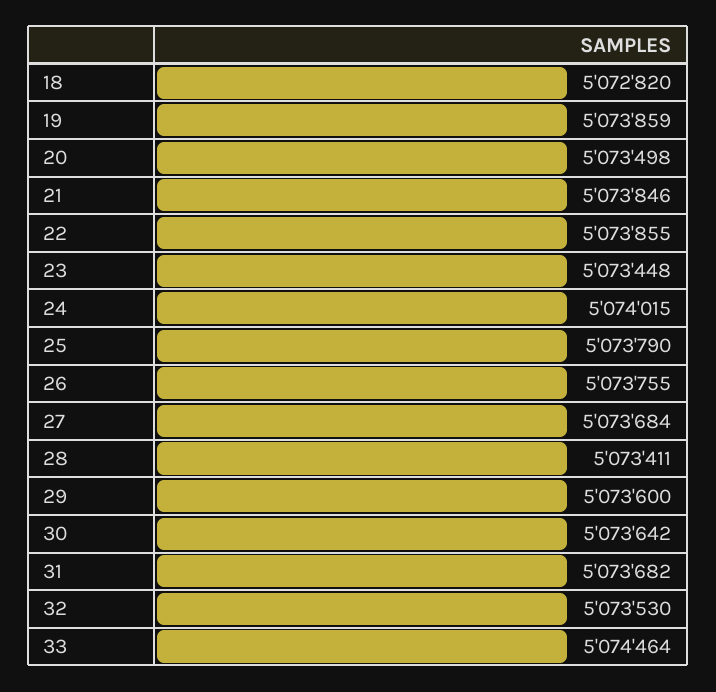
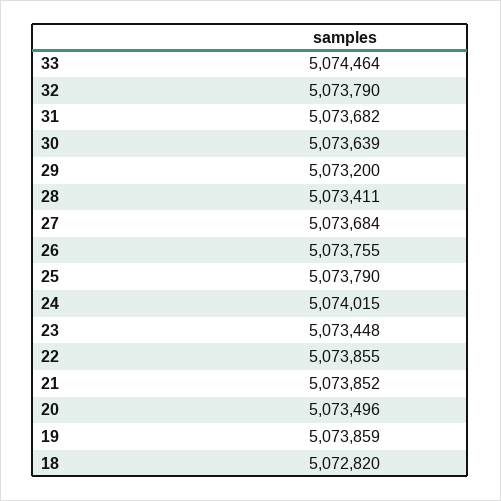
  {
    "18": 5072820,
    "19": 5073859,
-   "20": 5073498,
+   "20": 5073496,
-   "21": 5073846,
+   "21": 5073852,
    "22": 5073855,
    "23": 5073448,
    "24": 5074015,
    "25": 5073790,
    "26": 5073755,
    "27": 5073684,
    "28": 5073411,
-   "29": 5073600,
+   "29": 5073200,
-   "30": 5073642,
+   "30": 5073639,
    "31": 5073682,
-   "32": 5073530,
+   "32": 5073790,
    "33": 5074464
  }

